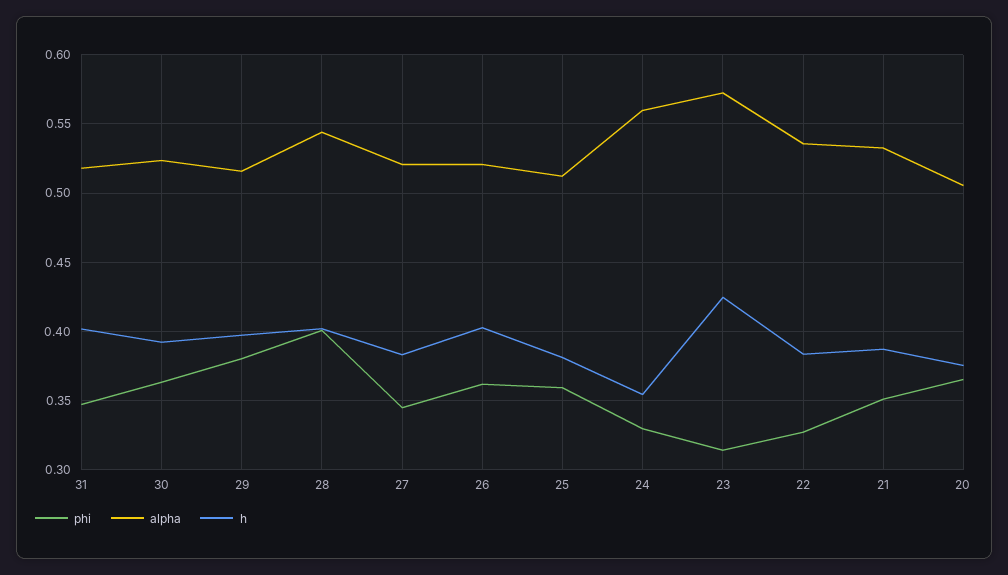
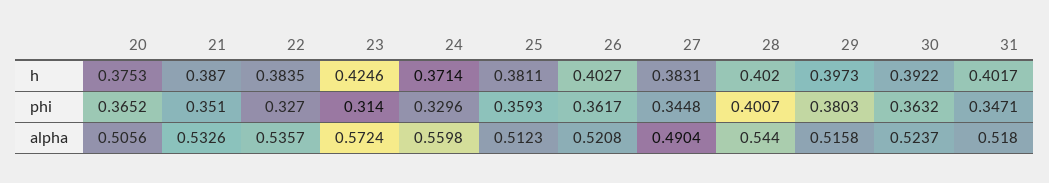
  {
    "phi": {
      "31": 0.3471,
      "30": 0.3632,
      "29": 0.3803,
      "28": 0.4007,
      "27": 0.3448,
      "26": 0.3617,
      "25": 0.3593,
      "24": 0.3296,
      "23": 0.314,
      "22": 0.327,
      "21": 0.351,
      "20": 0.3652
    },
    "alpha": {
      "31": 0.518,
      "30": 0.5237,
      "29": 0.5158,
      "28": 0.544,
-     "27": 0.52,
+     "27": 0.4904,
      "26": 0.5208,
      "25": 0.5123,
      "24": 0.5598,
      "23": 0.5724,
      "22": 0.5357,
      "21": 0.5326,
      "20": 0.5056
    },
    "h": {
      "31": 0.4017,
      "30": 0.3922,
      "29": 0.3973,
      "28": 0.402,
      "27": 0.3831,
      "26": 0.4027,
      "25": 0.3811,
-     "24": 0.355,
+     "24": 0.3714,
      "23": 0.4246,
      "22": 0.3835,
      "21": 0.387,
      "20": 0.3753
    }
  }

